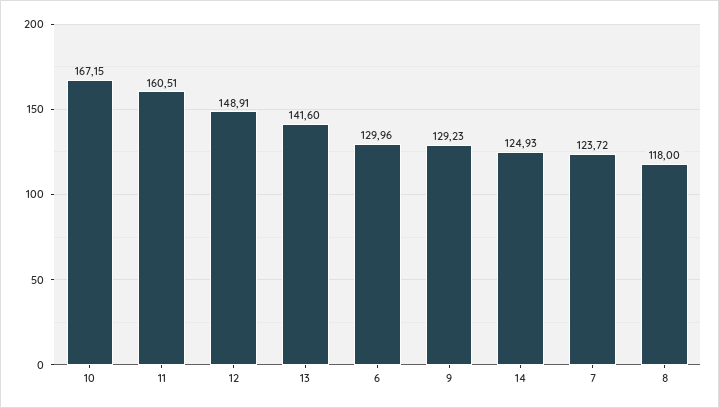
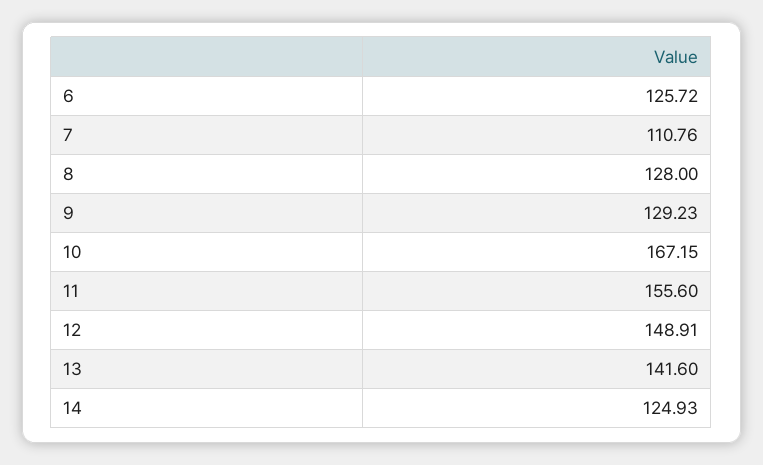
  {
    "10": 167.15,
-   "11": 160.51,
+   "11": 155.6,
    "12": 148.91,
    "13": 141.6,
-   "6": 129.96,
+   "6": 125.72,
    "9": 129.23,
    "14": 124.93,
-   "7": 123.72,
+   "7": 110.76,
-   "8": 118
+   "8": 128
  }

